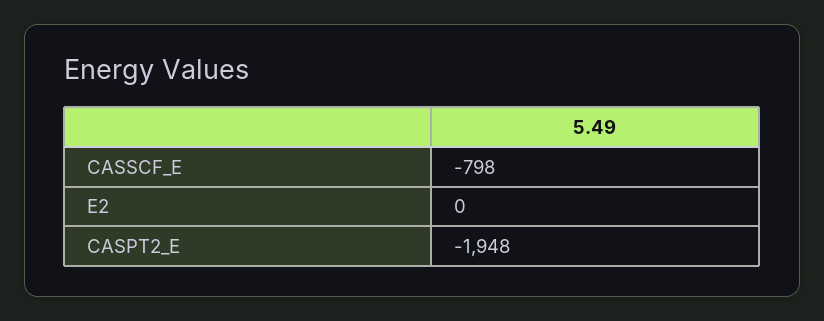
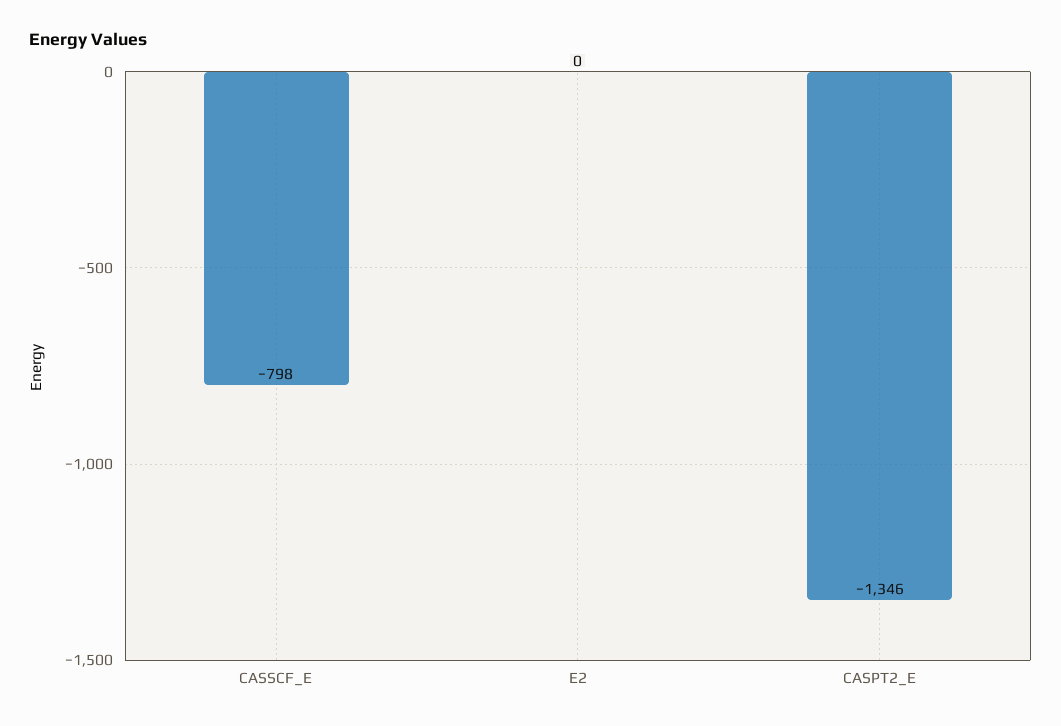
  {
    "CASSCF_E": -798,
    "E2": 0,
-   "CASPT2_E": -1948
+   "CASPT2_E": -1346
  }

